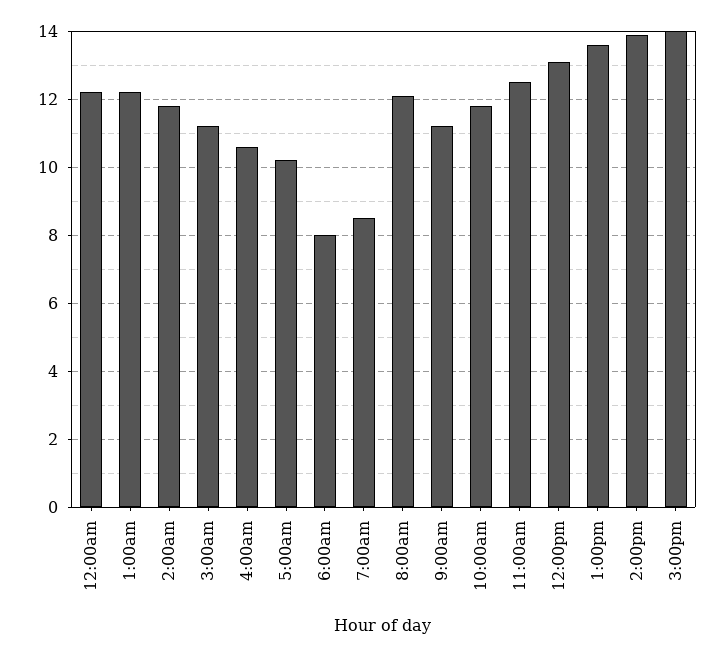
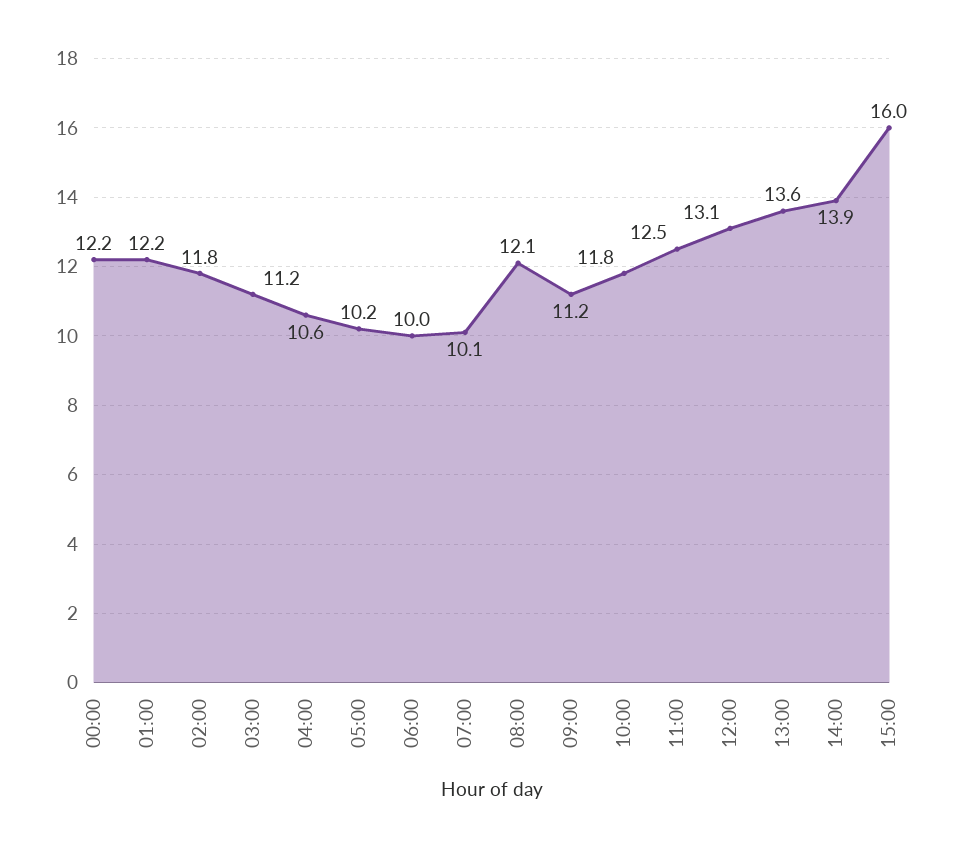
  {
    "12:00am": 12.2,
    "1:00am": 12.2,
    "2:00am": 11.8,
    "3:00am": 11.2,
    "4:00am": 10.6,
    "5:00am": 10.2,
-   "6:00am": 8,
+   "6:00am": 10,
-   "7:00am": 8.5,
+   "7:00am": 10.1,
    "8:00am": 12.1,
    "9:00am": 11.2,
    "10:00am": 11.8,
    "11:00am": 12.5,
    "12:00pm": 13.1,
    "1:00pm": 13.6,
    "2:00pm": 13.9,
-   "3:00pm": 14
+   "3:00pm": 16
  }

